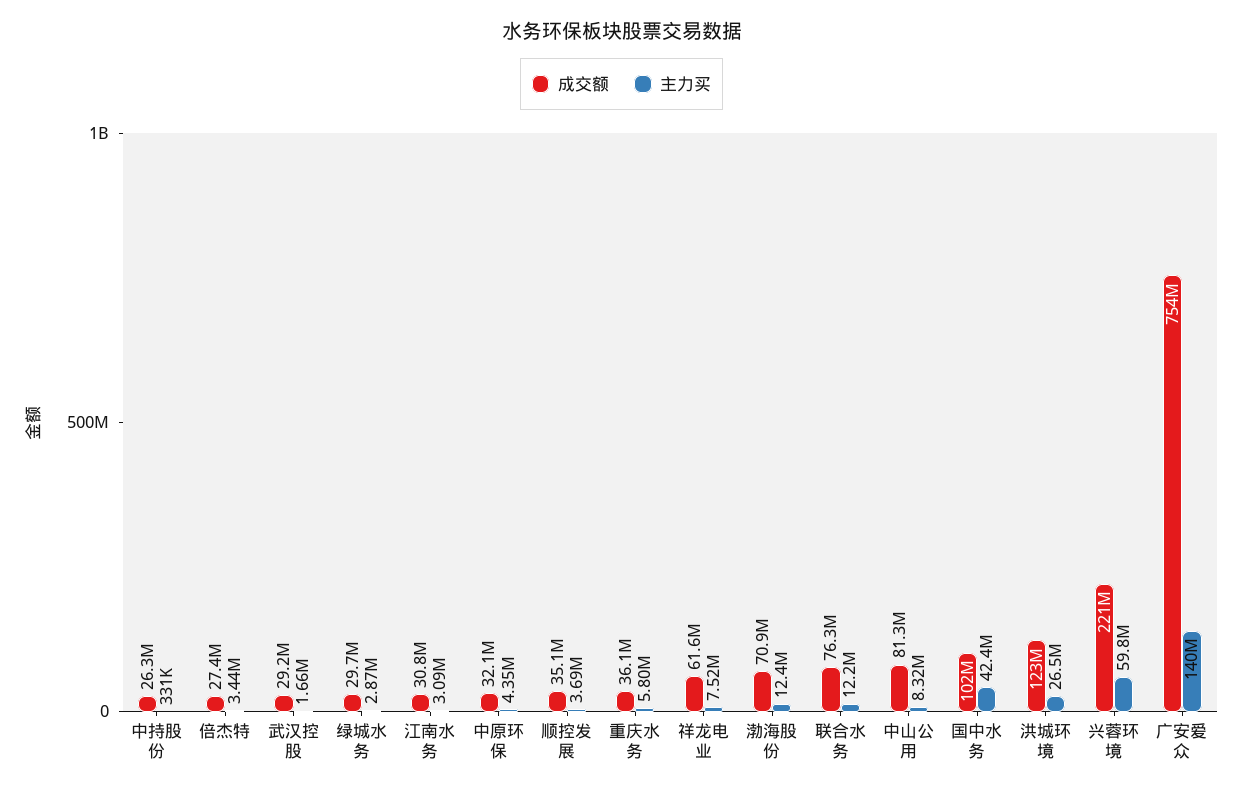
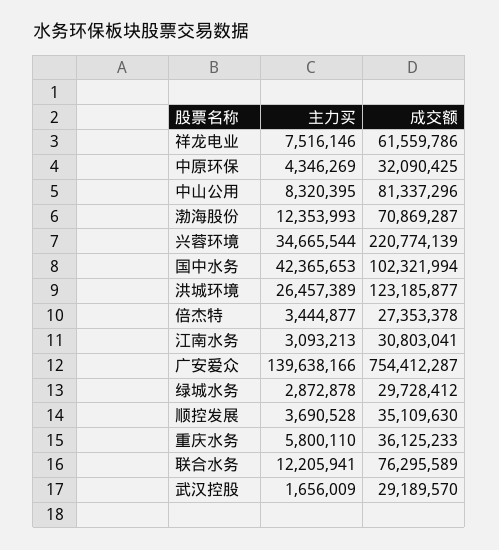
  {
    "成交额": {
-     "中持股份": 26300000,
      "倍杰特": 27353378,
      "武汉控股": 29189570,
      "绿城水务": 29728412,
      "江南水务": 30803041,
      "中原环保": 32090425,
      "顺控发展": 35109630,
      "重庆水务": 36125233,
      "祥龙电业": 61559786,
      "渤海股份": 70869287,
      "联合水务": 76295589,
      "中山公用": 81337296,
      "国中水务": 102321994,
      "洪城环境": 123185877,
      "兴蓉环境": 220774139,
      "广安爱众": 754412287
    },
    "主力买": {
-     "中持股份": 331000,
      "倍杰特": 3444877,
      "武汉控股": 1656009,
      "绿城水务": 2872878,
      "江南水务": 3093213,
      "中原环保": 4346269,
      "顺控发展": 3690528,
      "重庆水务": 5800110,
      "祥龙电业": 7516146,
      "渤海股份": 12353993,
      "联合水务": 12205941,
      "中山公用": 8320395,
      "国中水务": 42365653,
      "洪城环境": 26457389,
-     "兴蓉环境": 59800000,
+     "兴蓉环境": 34665544,
      "广安爱众": 139638166
    }
  }

